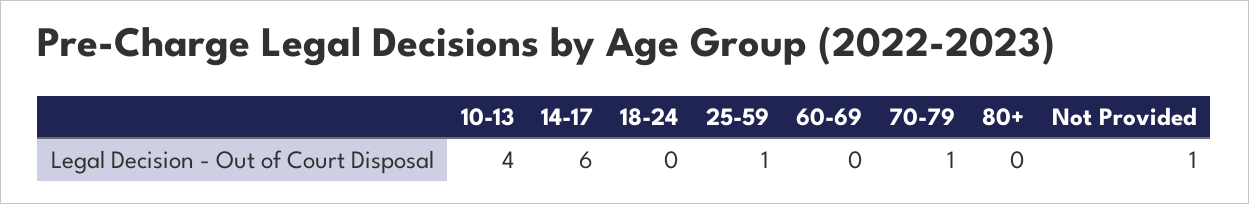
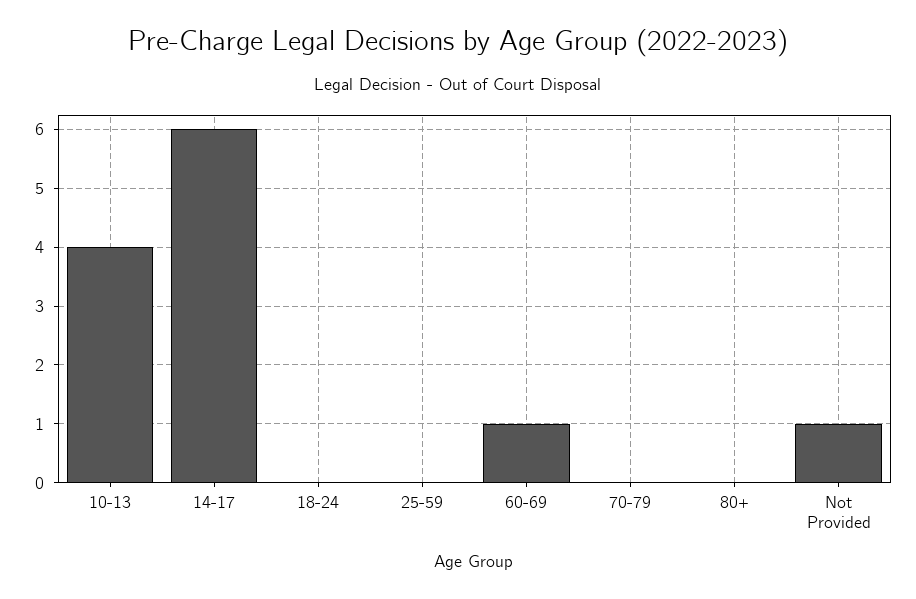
  {
    "10-13": 4,
    "14-17": 6,
    "18-24": 0,
-   "25-59": 1,
+   "25-59": 0,
-   "60-69": 0,
+   "60-69": 1,
-   "70-79": 1,
+   "70-79": 0,
    "80+": 0,
    "Not Provided": 1
  }

